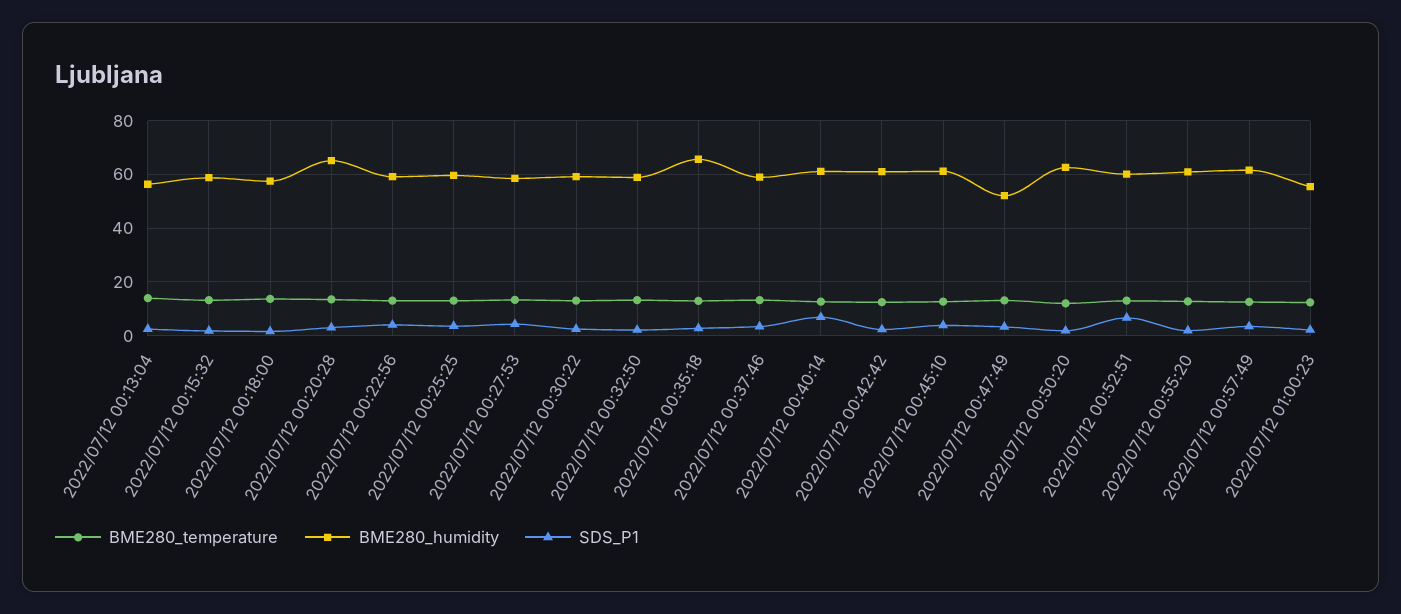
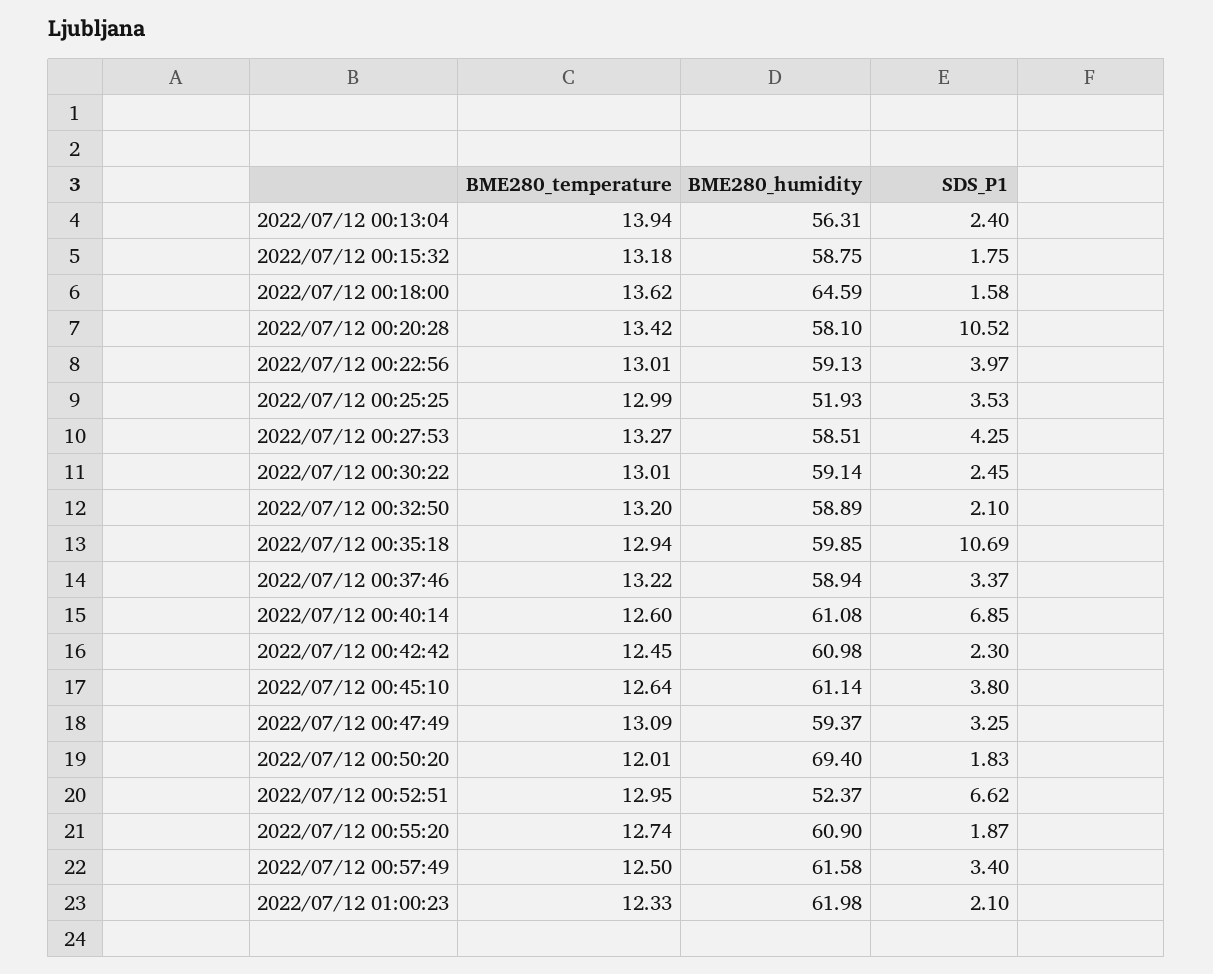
  {
    "BME280_temperature": {
      "2022/07/12 00:13:04": 13.94,
      "2022/07/12 00:15:32": 13.18,
      "2022/07/12 00:18:00": 13.62,
      "2022/07/12 00:20:28": 13.42,
      "2022/07/12 00:22:56": 13.01,
      "2022/07/12 00:25:25": 12.99,
      "2022/07/12 00:27:53": 13.27,
      "2022/07/12 00:30:22": 13.01,
      "2022/07/12 00:32:50": 13.2,
      "2022/07/12 00:35:18": 12.94,
      "2022/07/12 00:37:46": 13.22,
      "2022/07/12 00:40:14": 12.6,
      "2022/07/12 00:42:42": 12.45,
      "2022/07/12 00:45:10": 12.64,
      "2022/07/12 00:47:49": 13.09,
      "2022/07/12 00:50:20": 12.01,
      "2022/07/12 00:52:51": 12.95,
      "2022/07/12 00:55:20": 12.74,
      "2022/07/12 00:57:49": 12.5,
      "2022/07/12 01:00:23": 12.33
    },
    "BME280_humidity": {
      "2022/07/12 00:13:04": 56.31,
      "2022/07/12 00:15:32": 58.75,
-     "2022/07/12 00:18:00": 57.5,
+     "2022/07/12 00:18:00": 64.59,
-     "2022/07/12 00:20:28": 65,
+     "2022/07/12 00:20:28": 58.1,
      "2022/07/12 00:22:56": 59.13,
-     "2022/07/12 00:25:25": 60,
+     "2022/07/12 00:25:25": 51.93,
      "2022/07/12 00:27:53": 58.51,
      "2022/07/12 00:30:22": 59.14,
      "2022/07/12 00:32:50": 58.89,
-     "2022/07/12 00:35:18": 65,
+     "2022/07/12 00:35:18": 59.85,
      "2022/07/12 00:37:46": 58.94,
      "2022/07/12 00:40:14": 61.08,
      "2022/07/12 00:42:42": 60.98,
      "2022/07/12 00:45:10": 61.14,
-     "2022/07/12 00:47:49": 52.5,
+     "2022/07/12 00:47:49": 59.37,
-     "2022/07/12 00:50:20": 62.5,
+     "2022/07/12 00:50:20": 69.4,
-     "2022/07/12 00:52:51": 60,
+     "2022/07/12 00:52:51": 52.37,
      "2022/07/12 00:55:20": 60.9,
      "2022/07/12 00:57:49": 61.58,
-     "2022/07/12 01:00:23": 55
+     "2022/07/12 01:00:23": 61.98
    },
    "SDS_P1": {
      "2022/07/12 00:13:04": 2.4,
      "2022/07/12 00:15:32": 1.75,
      "2022/07/12 00:18:00": 1.58,
-     "2022/07/12 00:20:28": 2.5,
+     "2022/07/12 00:20:28": 10.52,
      "2022/07/12 00:22:56": 3.97,
      "2022/07/12 00:25:25": 3.53,
      "2022/07/12 00:27:53": 4.25,
      "2022/07/12 00:30:22": 2.45,
      "2022/07/12 00:32:50": 2.1,
-     "2022/07/12 00:35:18": 2.5,
+     "2022/07/12 00:35:18": 10.69,
      "2022/07/12 00:37:46": 3.37,
      "2022/07/12 00:40:14": 6.85,
      "2022/07/12 00:42:42": 2.3,
      "2022/07/12 00:45:10": 3.8,
      "2022/07/12 00:47:49": 3.25,
      "2022/07/12 00:50:20": 1.83,
      "2022/07/12 00:52:51": 6.62,
      "2022/07/12 00:55:20": 1.87,
      "2022/07/12 00:57:49": 3.4,
      "2022/07/12 01:00:23": 2.1
    }
  }

